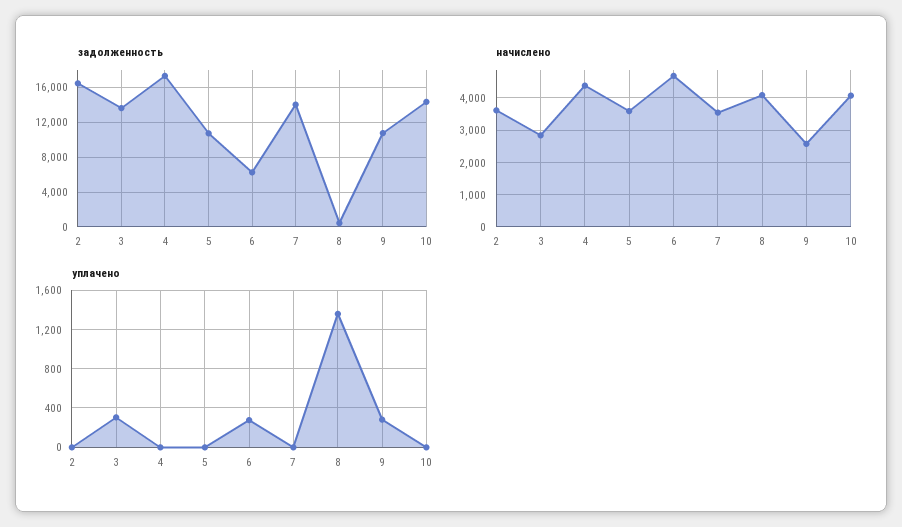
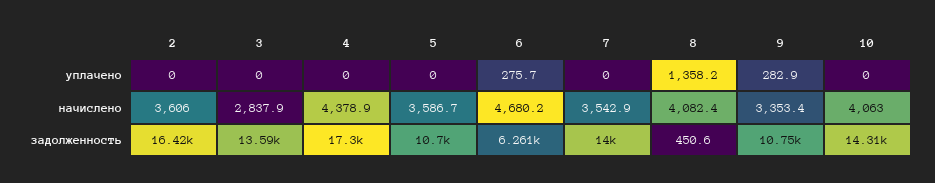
  {
    "задолженность": {
      "2": 16420,
      "3": 13590,
      "4": 17300,
      "5": 10700,
      "6": 6261,
      "7": 14000,
      "8": 450.6,
      "9": 10750,
      "10": 14310
    },
    "начислено": {
      "2": 3606,
      "3": 2837.9,
      "4": 4378.9,
      "5": 3586.7,
      "6": 4680.2,
      "7": 3542.9,
      "8": 4082.4,
-     "9": 2600,
+     "9": 3353.4,
      "10": 4063
    },
    "уплачено": {
      "2": 0,
-     "3": 300,
+     "3": 0,
      "4": 0,
      "5": 0,
      "6": 275.7,
      "7": 0,
      "8": 1358.2,
      "9": 282.9,
      "10": 0
    }
  }

